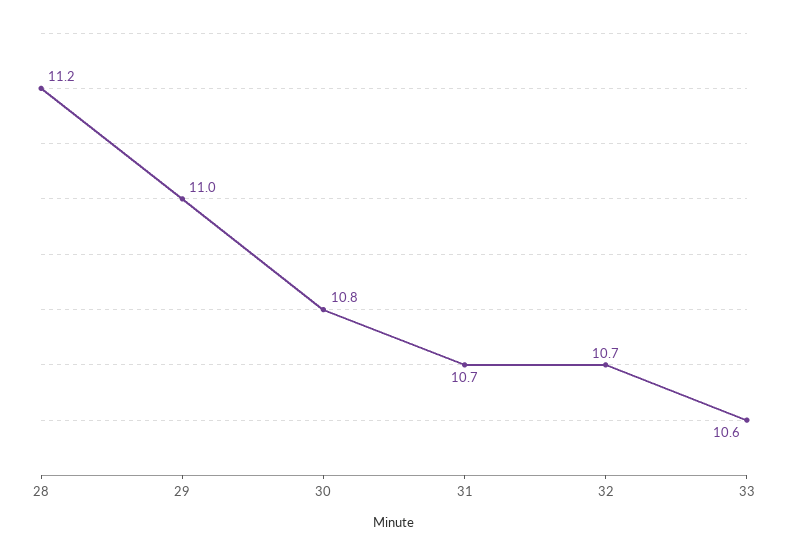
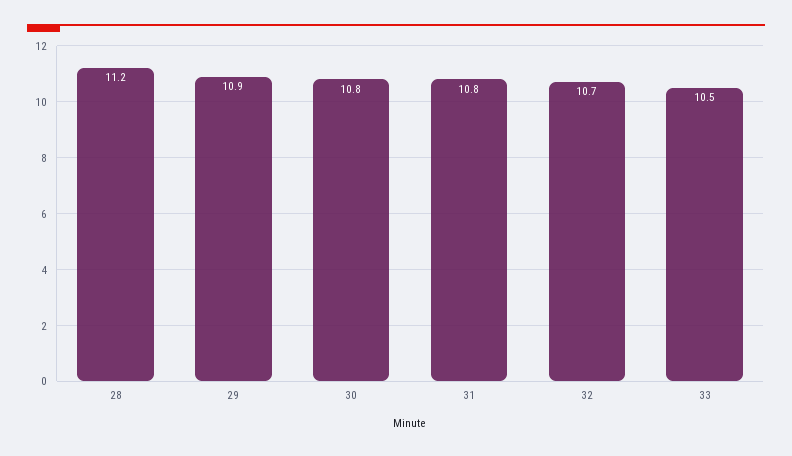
  {
    "28": 11.2,
-   "29": 11,
+   "29": 10.9,
    "30": 10.8,
-   "31": 10.7,
+   "31": 10.8,
    "32": 10.7,
-   "33": 10.6
+   "33": 10.5
  }

